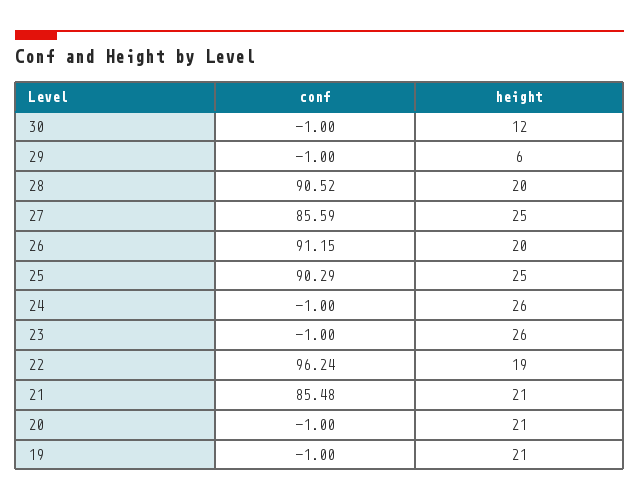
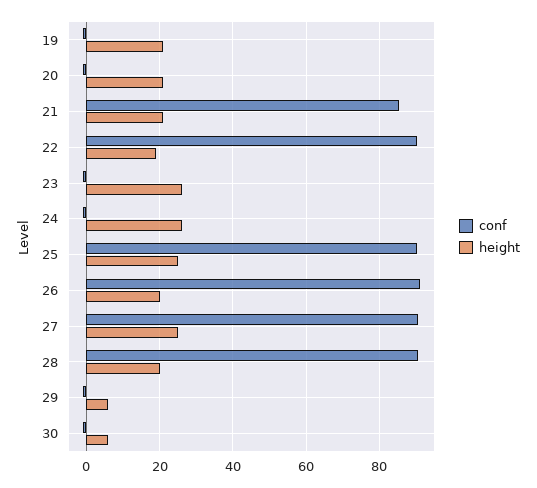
  {
    "conf": {
      "30": -1,
      "29": -1,
      "28": 90.52,
-     "27": 85.59,
+     "27": 90,
      "26": 91.15,
      "25": 90.29,
      "24": -1,
      "23": -1,
-     "22": 96.24,
+     "22": 90,
      "21": 85.48,
      "20": -1,
      "19": -1
    },
    "height": {
-     "30": 12,
+     "30": 6,
      "29": 6,
      "28": 20,
      "27": 25,
      "26": 20,
      "25": 25,
      "24": 26,
      "23": 26,
      "22": 19,
      "21": 21,
      "20": 21,
      "19": 21
    }
  }

